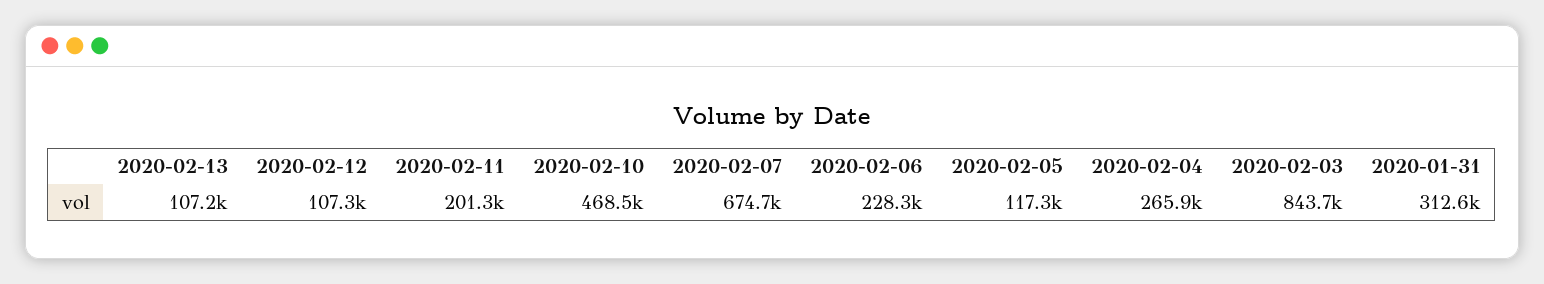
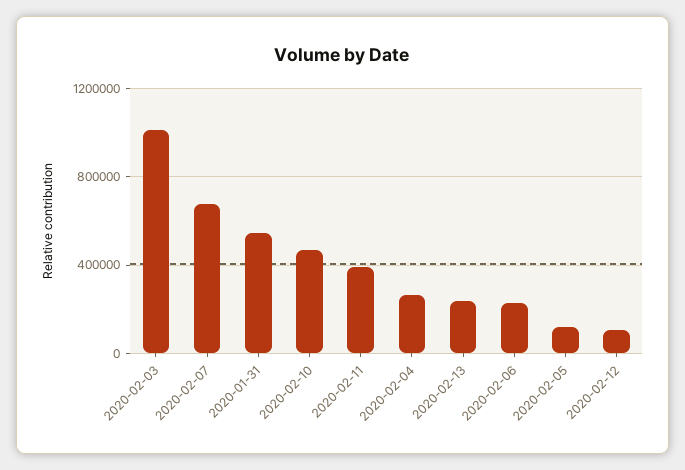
  {
-   "2020-02-13": 107200,
+   "2020-02-13": 250000,
    "2020-02-12": 107300,
-   "2020-02-11": 201300,
+   "2020-02-11": 400000,
    "2020-02-10": 468500,
    "2020-02-07": 674700,
    "2020-02-06": 228300,
    "2020-02-05": 117300,
    "2020-02-04": 265900,
-   "2020-02-03": 843700,
+   "2020-02-03": 1000000,
-   "2020-01-31": 312600
+   "2020-01-31": 550000
  }

